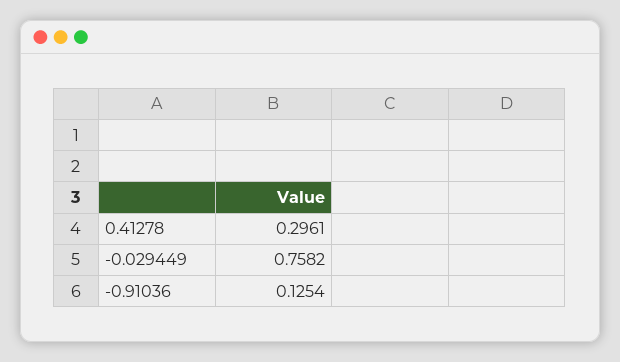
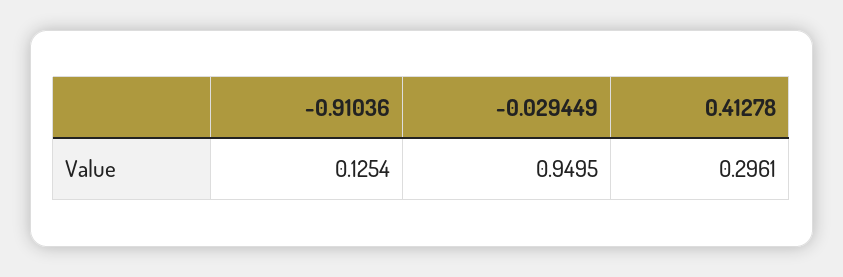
  {
    "0.41278": 0.2961,
-   "-0.029449": 0.7582,
+   "-0.029449": 0.9495,
    "-0.91036": 0.1254
  }

